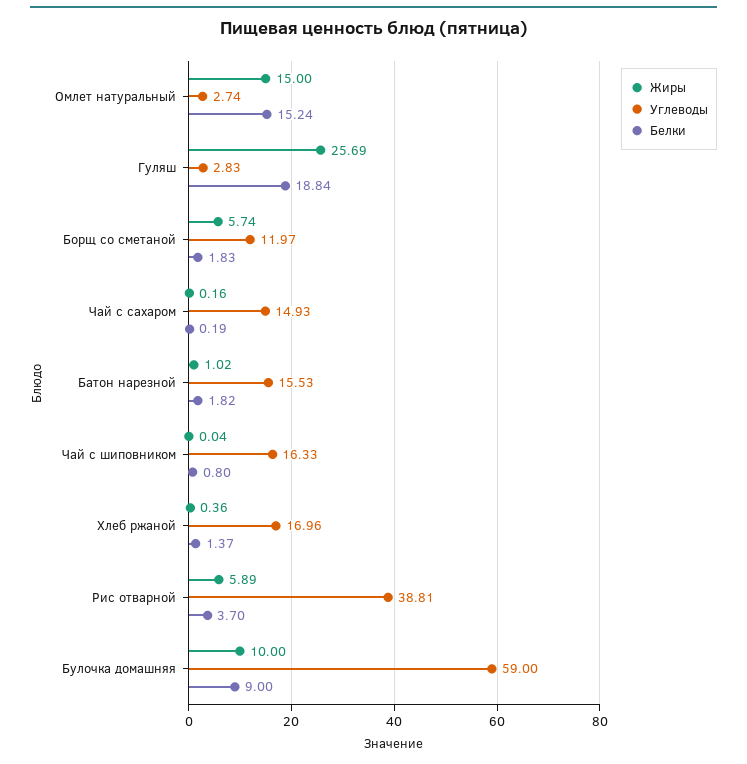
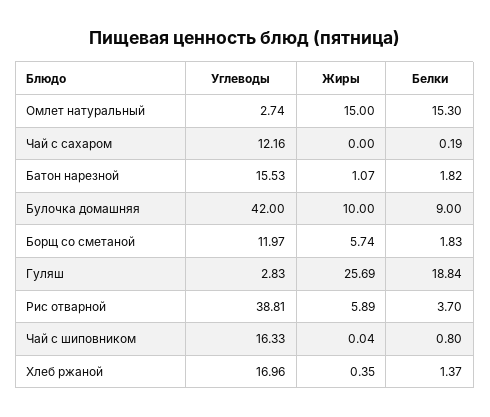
  {
    "Жиры": {
      "Омлет натуральный": 15,
      "Гуляш": 25.69,
      "Борщ со сметаной": 5.74,
-     "Чай с сахаром": 0.16,
+     "Чай с сахаром": 0,
-     "Батон нарезной": 1.02,
+     "Батон нарезной": 1.07,
      "Чай с шиповником": 0.04,
-     "Хлеб ржаной": 0.36,
+     "Хлеб ржаной": 0.35,
      "Рис отварной": 5.89,
      "Булочка домашняя": 10
    },
    "Углеводы": {
      "Омлет натуральный": 2.74,
      "Гуляш": 2.83,
      "Борщ со сметаной": 11.97,
-     "Чай с сахаром": 14.93,
+     "Чай с сахаром": 12.16,
      "Батон нарезной": 15.53,
      "Чай с шиповником": 16.33,
      "Хлеб ржаной": 16.96,
      "Рис отварной": 38.81,
-     "Булочка домашняя": 59
+     "Булочка домашняя": 42
    },
    "Белки": {
-     "Омлет натуральный": 15.24,
+     "Омлет натуральный": 15.3,
      "Гуляш": 18.84,
      "Борщ со сметаной": 1.83,
      "Чай с сахаром": 0.19,
      "Батон нарезной": 1.82,
      "Чай с шиповником": 0.8,
      "Хлеб ржаной": 1.37,
      "Рис отварной": 3.7,
      "Булочка домашняя": 9
    }
  }

